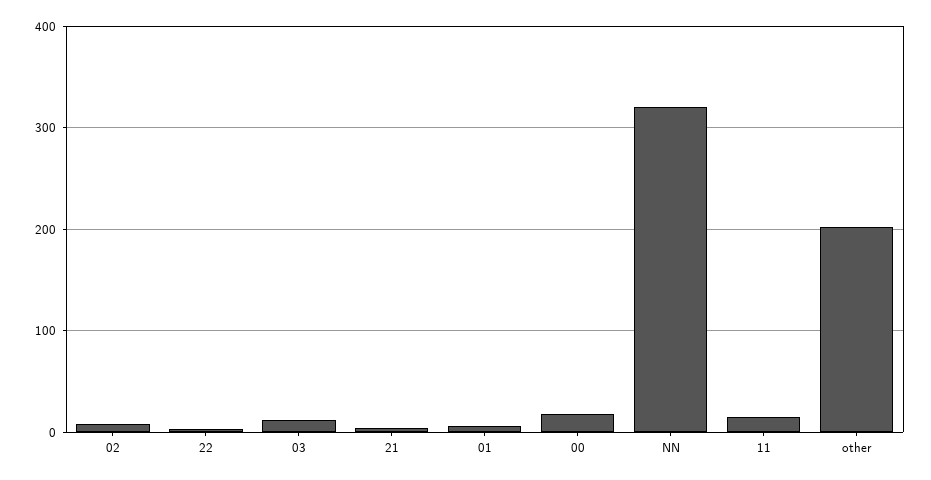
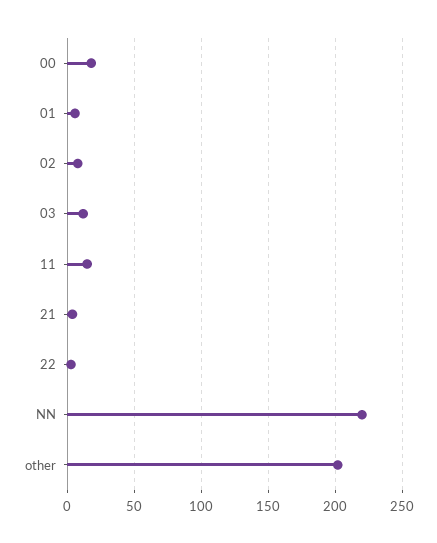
  {
    "02": 10,
    "22": 5,
    "03": 10,
    "21": 5,
    "01": 5,
    "00": 20,
-   "NN": 320,
+   "NN": 220,
    "11": 15,
    "other": 200
  }

